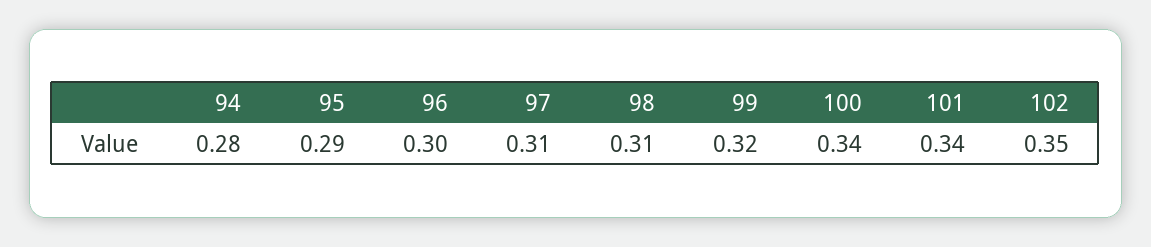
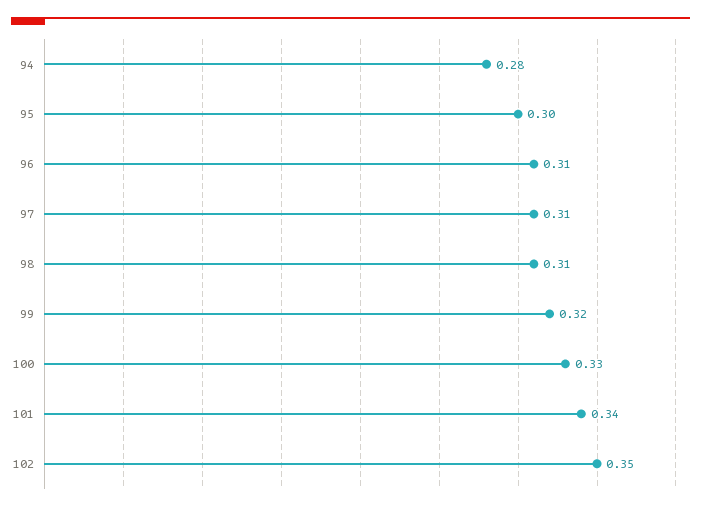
  {
    "94": 0.28,
-   "95": 0.29,
+   "95": 0.3,
-   "96": 0.3,
+   "96": 0.31,
    "97": 0.31,
    "98": 0.31,
    "99": 0.32,
-   "100": 0.34,
+   "100": 0.33,
    "101": 0.34,
    "102": 0.35
  }

